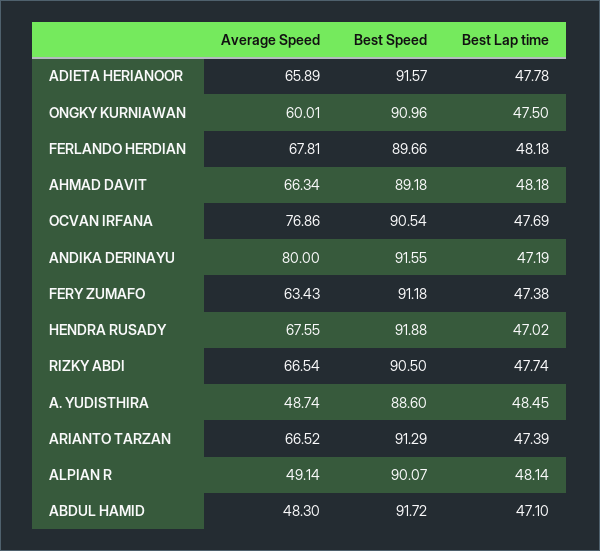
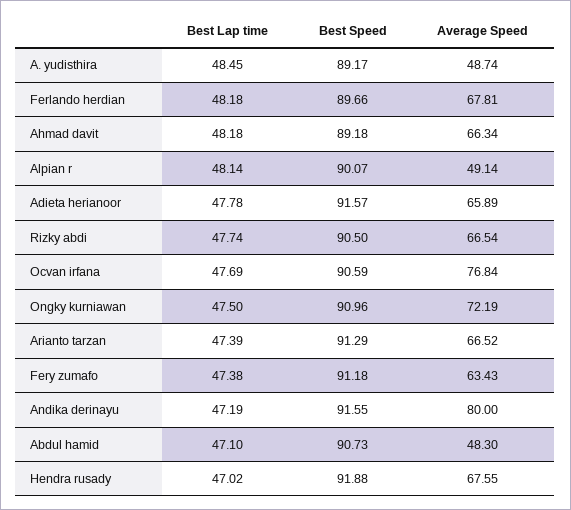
  {
    "Average Speed": {
      "ADIETA HERIANOOR": 65.89,
-     "ONGKY KURNIAWAN": 60.01,
+     "ONGKY KURNIAWAN": 72.19,
      "FERLANDO HERDIAN": 67.81,
      "AHMAD DAVIT": 66.34,
-     "OCVAN IRFANA": 76.86,
+     "OCVAN IRFANA": 76.84,
      "ANDIKA DERINAYU": 80,
      "FERY ZUMAFO": 63.43,
      "HENDRA RUSADY": 67.55,
      "RIZKY ABDI": 66.54,
      "A. YUDISTHIRA": 48.74,
      "ARIANTO TARZAN": 66.52,
      "ALPIAN R": 49.14,
      "ABDUL HAMID": 48.3
    },
    "Best Speed": {
      "ADIETA HERIANOOR": 91.57,
      "ONGKY KURNIAWAN": 90.96,
      "FERLANDO HERDIAN": 89.66,
      "AHMAD DAVIT": 89.18,
-     "OCVAN IRFANA": 90.54,
+     "OCVAN IRFANA": 90.59,
      "ANDIKA DERINAYU": 91.55,
      "FERY ZUMAFO": 91.18,
      "HENDRA RUSADY": 91.88,
      "RIZKY ABDI": 90.5,
-     "A. YUDISTHIRA": 88.6,
+     "A. YUDISTHIRA": 89.17,
      "ARIANTO TARZAN": 91.29,
      "ALPIAN R": 90.07,
-     "ABDUL HAMID": 91.72
+     "ABDUL HAMID": 90.73
    },
    "Best Lap time": {
      "ADIETA HERIANOOR": 47.78,
      "ONGKY KURNIAWAN": 47.5,
      "FERLANDO HERDIAN": 48.18,
      "AHMAD DAVIT": 48.18,
      "OCVAN IRFANA": 47.69,
      "ANDIKA DERINAYU": 47.19,
      "FERY ZUMAFO": 47.38,
      "HENDRA RUSADY": 47.02,
      "RIZKY ABDI": 47.74,
      "A. YUDISTHIRA": 48.45,
      "ARIANTO TARZAN": 47.39,
      "ALPIAN R": 48.14,
      "ABDUL HAMID": 47.1
    }
  }

